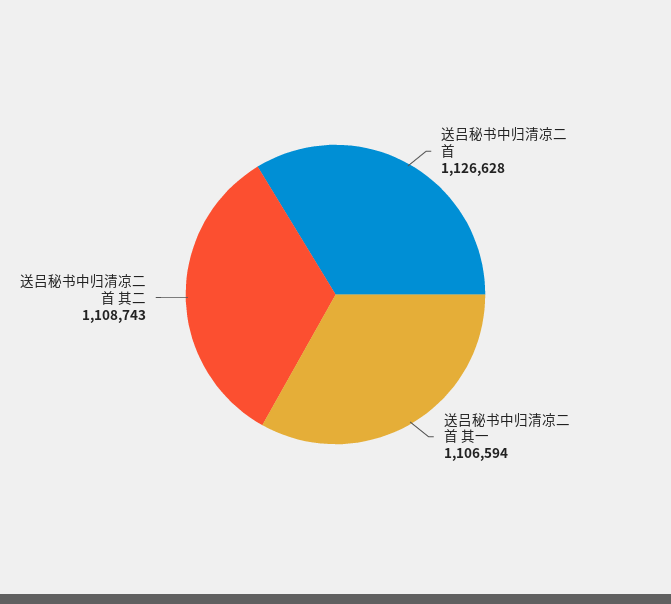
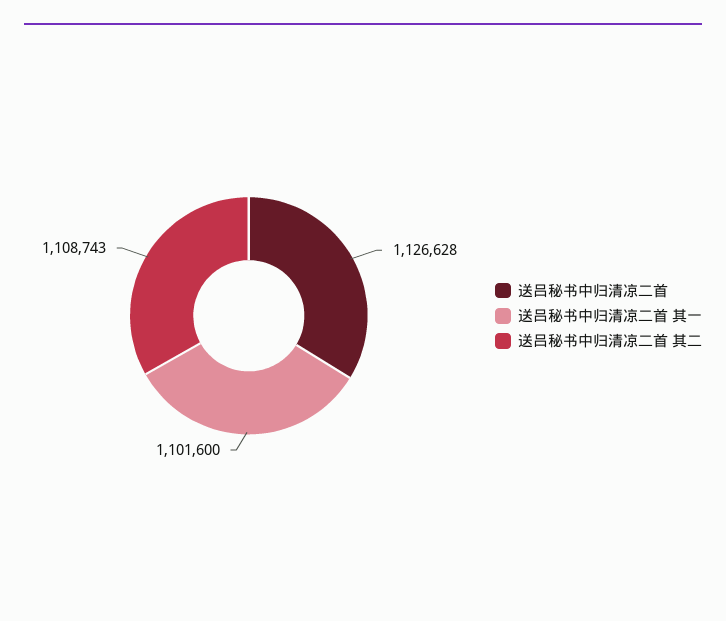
  {
    "送吕秘书中归清凉二首": 1126628,
-   "送吕秘书中归清凉二首 其一": 1106594,
+   "送吕秘书中归清凉二首 其一": 1101600,
    "送吕秘书中归清凉二首 其二": 1108743
  }

